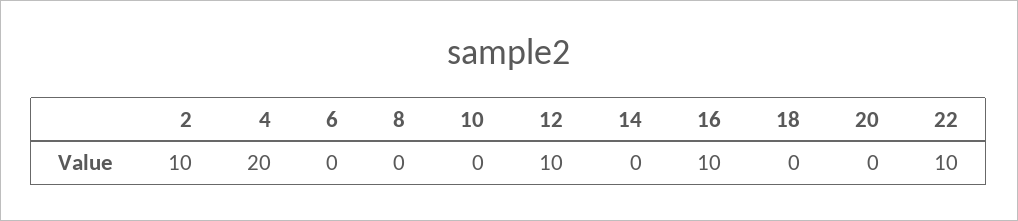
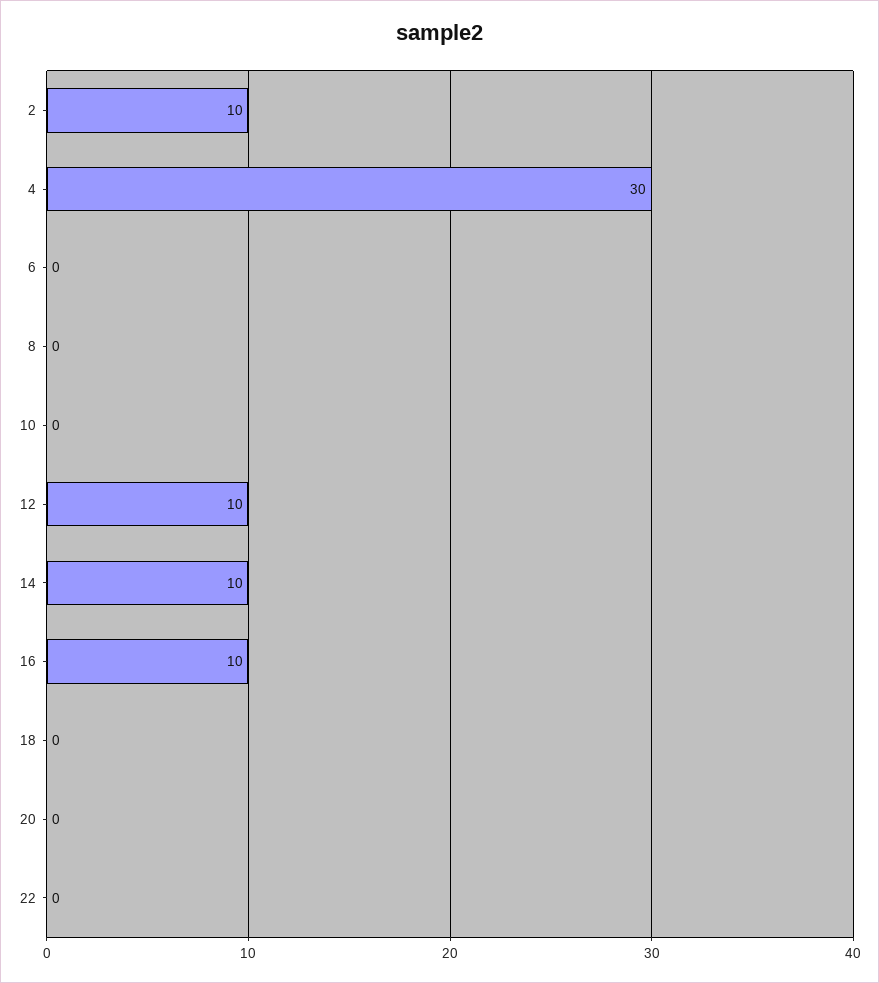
  {
    "2": 10,
-   "4": 20,
+   "4": 30,
    "6": 0,
    "8": 0,
    "10": 0,
    "12": 10,
-   "14": 0,
+   "14": 10,
    "16": 10,
    "18": 0,
    "20": 0,
-   "22": 10
+   "22": 0
  }

